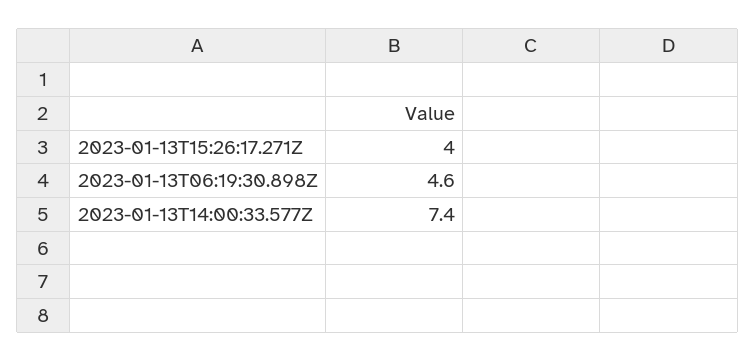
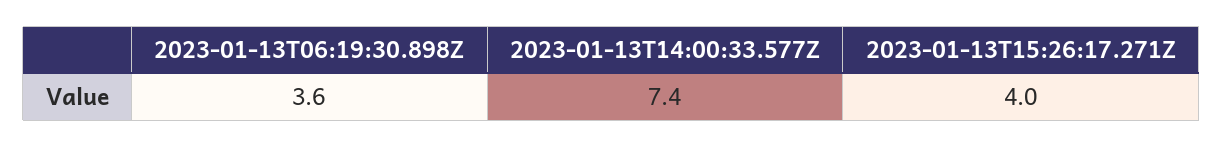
  {
    "2023-01-13T15:26:17.271Z": 4,
-   "2023-01-13T06:19:30.898Z": 4.6,
+   "2023-01-13T06:19:30.898Z": 3.6,
    "2023-01-13T14:00:33.577Z": 7.4
  }

